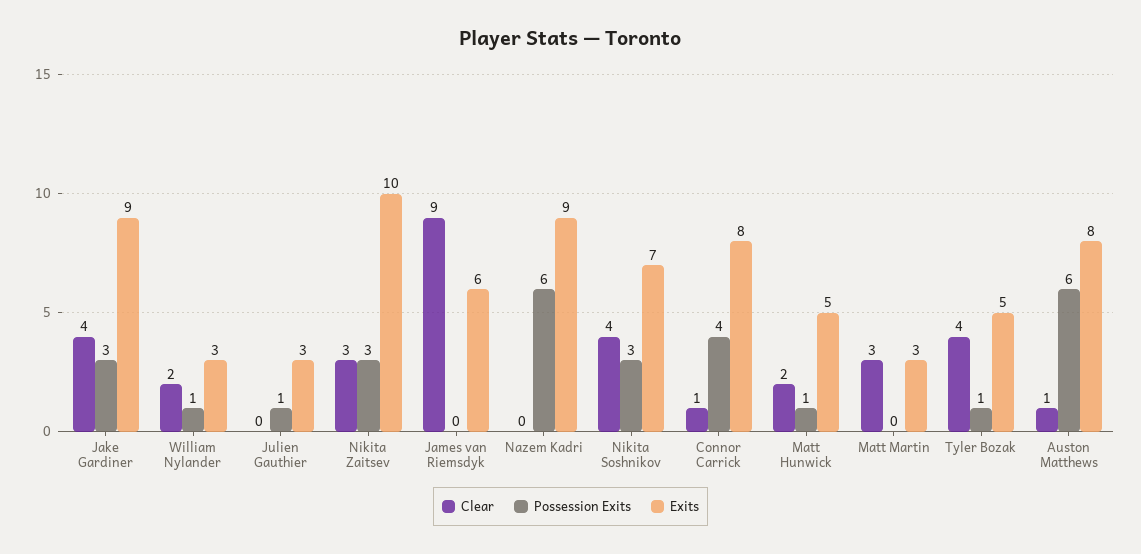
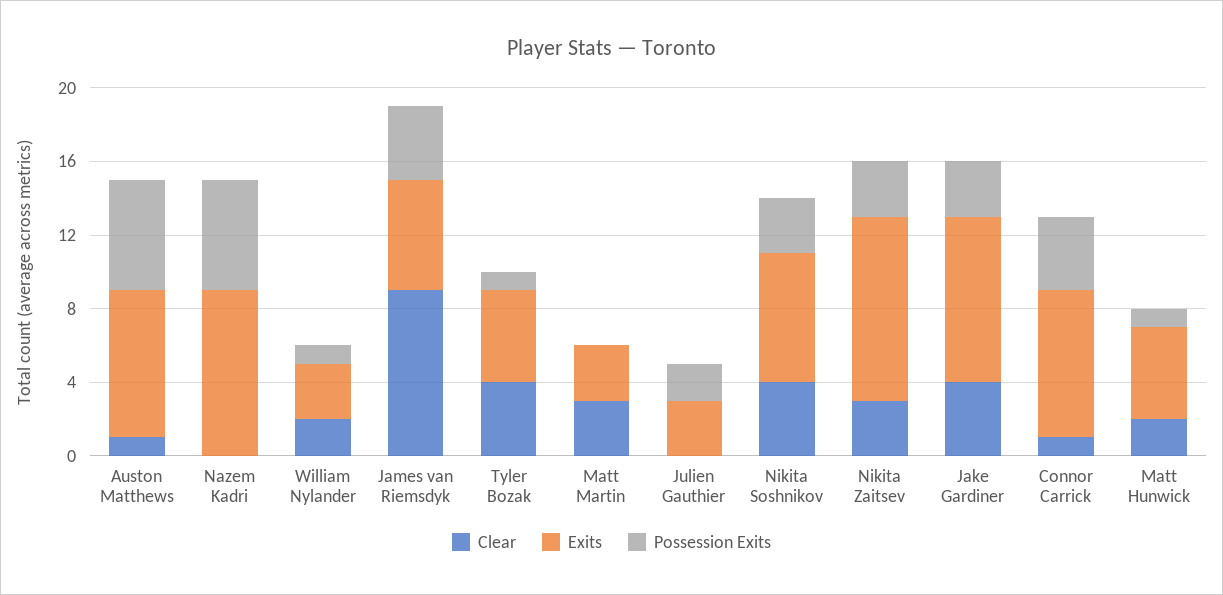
  {
    "Clear": {
      "Jake Gardiner": 4,
      "William Nylander": 2,
      "Julien Gauthier": 0,
      "Nikita Zaitsev": 3,
      "James van Riemsdyk": 9,
      "Nazem Kadri": 0,
      "Nikita Soshnikov": 4,
      "Connor Carrick": 1,
      "Matt Hunwick": 2,
      "Matt Martin": 3,
      "Tyler Bozak": 4,
      "Auston Matthews": 1
    },
    "Possession Exits": {
      "Jake Gardiner": 3,
      "William Nylander": 1,
-     "Julien Gauthier": 1,
+     "Julien Gauthier": 2,
      "Nikita Zaitsev": 3,
-     "James van Riemsdyk": 0,
+     "James van Riemsdyk": 4,
      "Nazem Kadri": 6,
      "Nikita Soshnikov": 3,
      "Connor Carrick": 4,
      "Matt Hunwick": 1,
      "Matt Martin": 0,
      "Tyler Bozak": 1,
      "Auston Matthews": 6
    },
    "Exits": {
      "Jake Gardiner": 9,
      "William Nylander": 3,
      "Julien Gauthier": 3,
      "Nikita Zaitsev": 10,
      "James van Riemsdyk": 6,
      "Nazem Kadri": 9,
      "Nikita Soshnikov": 7,
      "Connor Carrick": 8,
      "Matt Hunwick": 5,
      "Matt Martin": 3,
      "Tyler Bozak": 5,
      "Auston Matthews": 8
    }
  }

